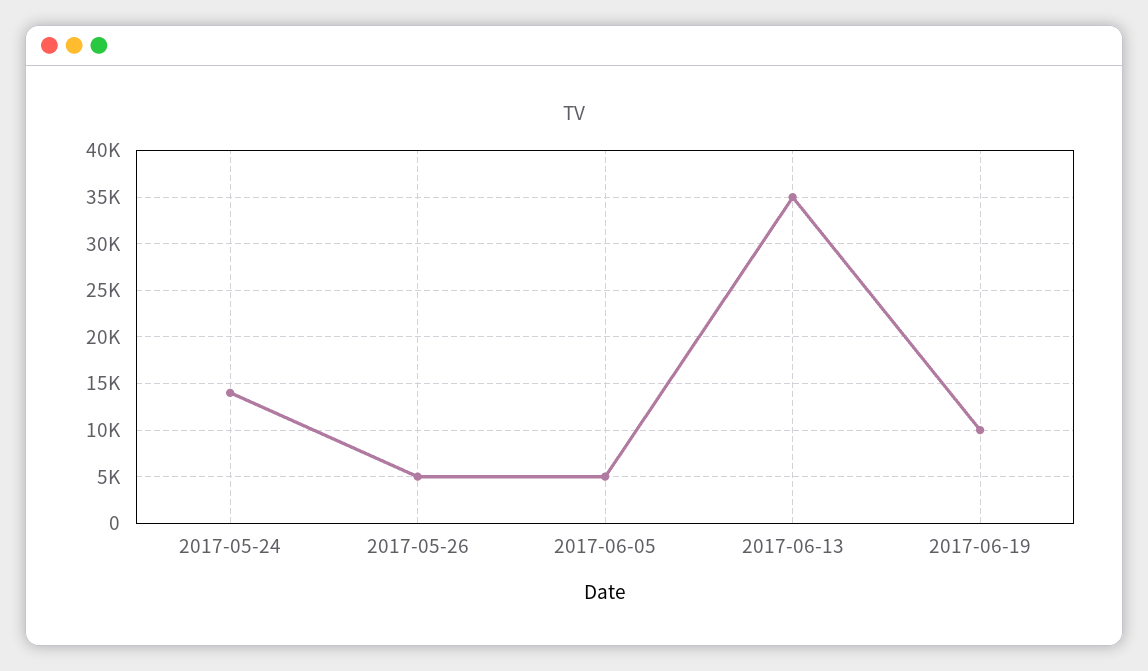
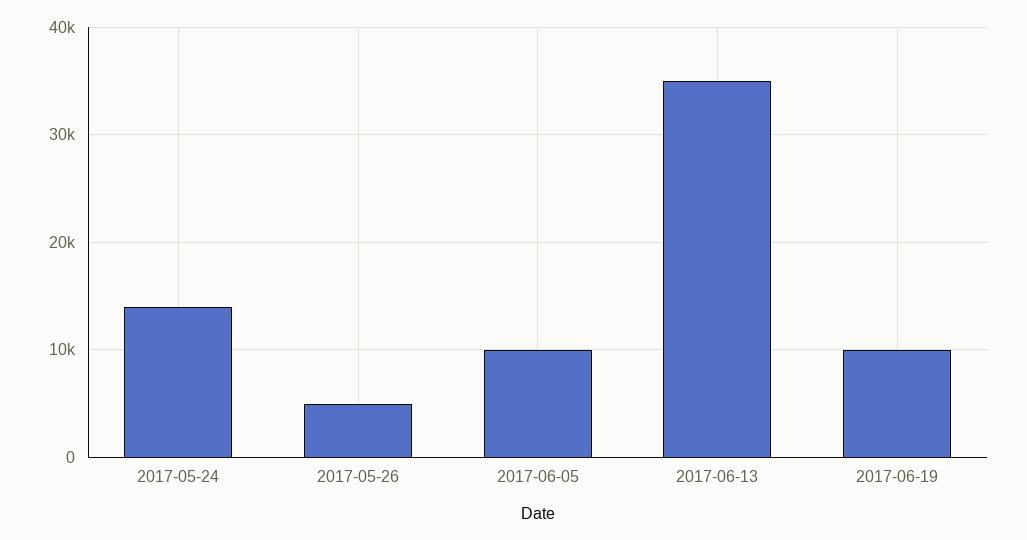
  {
    "2017-05-24": 14000,
    "2017-05-26": 5000,
-   "2017-06-05": 5000,
+   "2017-06-05": 10000,
    "2017-06-13": 35000,
    "2017-06-19": 10000
  }

